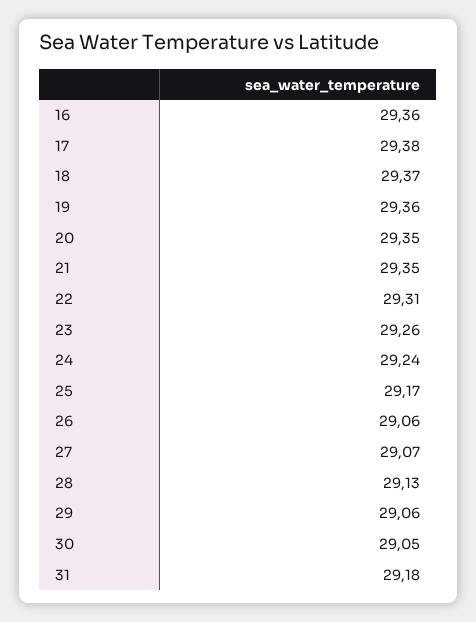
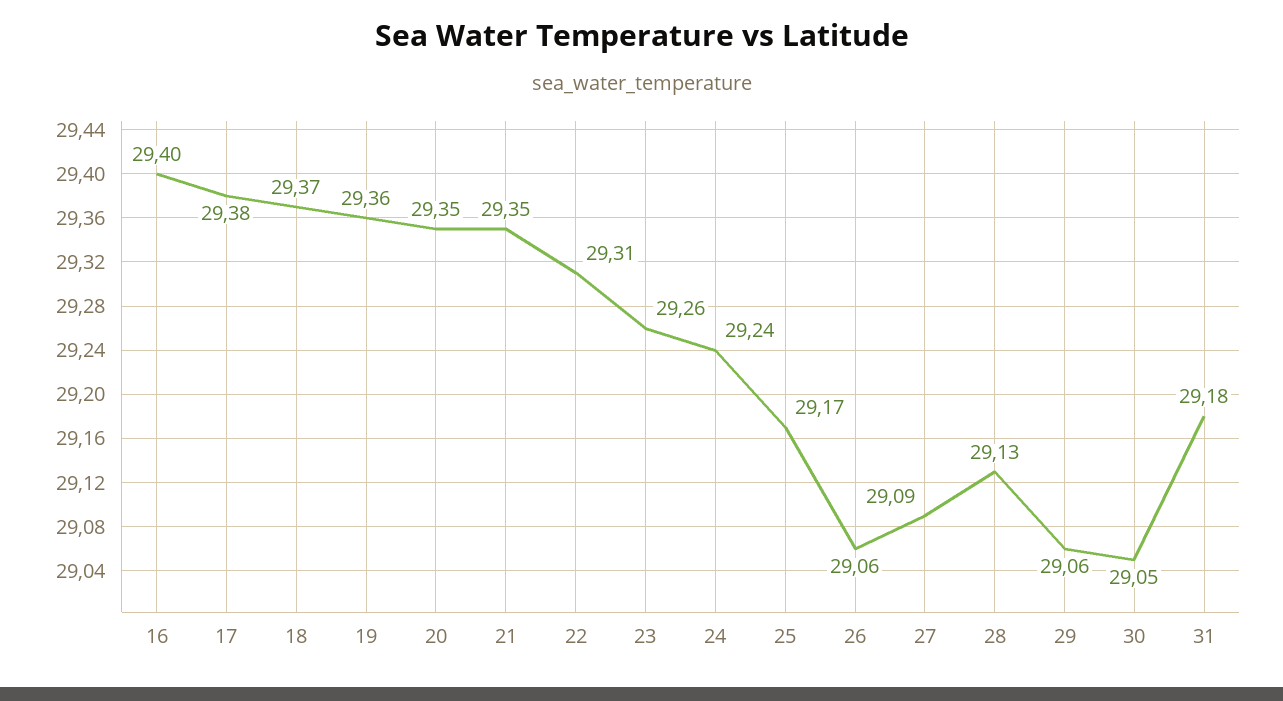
  {
-   "16": 29.36,
+   "16": 29.4,
    "17": 29.38,
    "18": 29.37,
    "19": 29.36,
    "20": 29.35,
    "21": 29.35,
    "22": 29.31,
    "23": 29.26,
    "24": 29.24,
    "25": 29.17,
    "26": 29.06,
-   "27": 29.07,
+   "27": 29.09,
    "28": 29.13,
    "29": 29.06,
    "30": 29.05,
    "31": 29.18
  }

